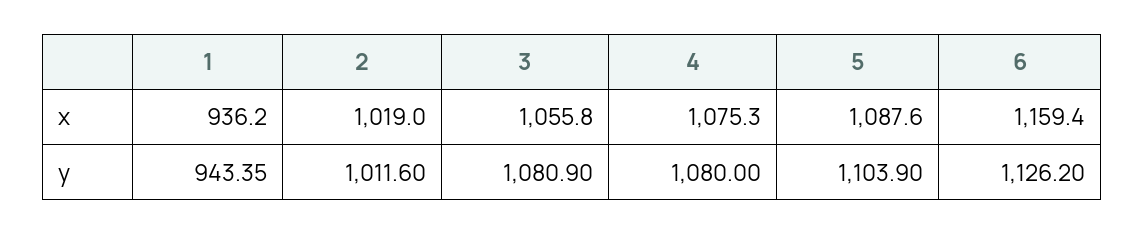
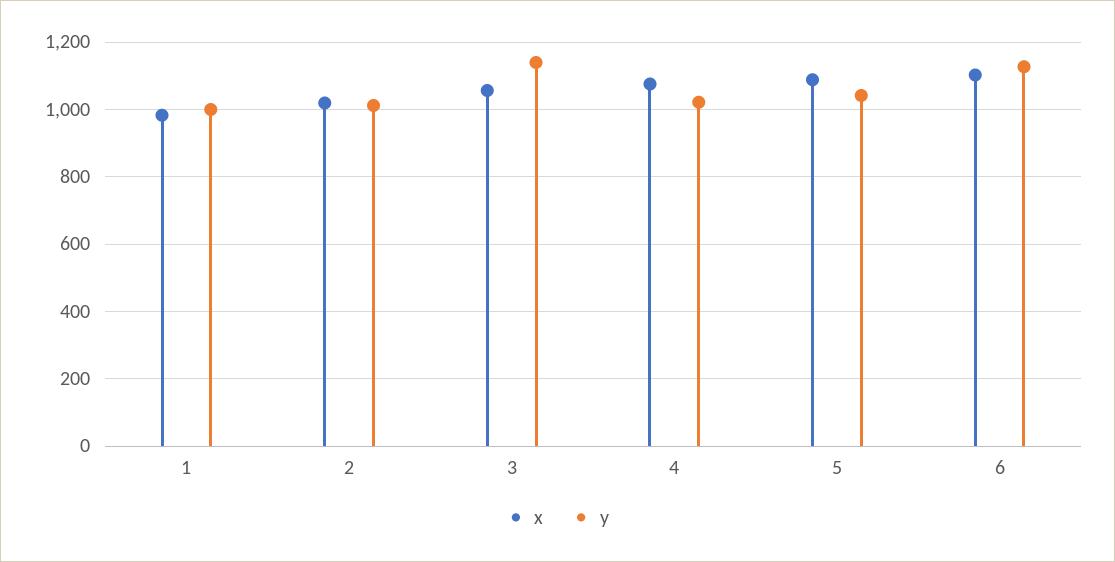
  {
    "x": {
-     "1": 936.2,
+     "1": 980,
      "2": 1019,
      "3": 1055.8,
      "4": 1075.3,
      "5": 1087.6,
-     "6": 1159.4
+     "6": 1100
    },
    "y": {
-     "1": 943.35,
+     "1": 1000,
      "2": 1011.6,
-     "3": 1080.9,
+     "3": 1140,
-     "4": 1080,
+     "4": 1020,
-     "5": 1103.9,
+     "5": 1040,
      "6": 1126.2
    }
  }

